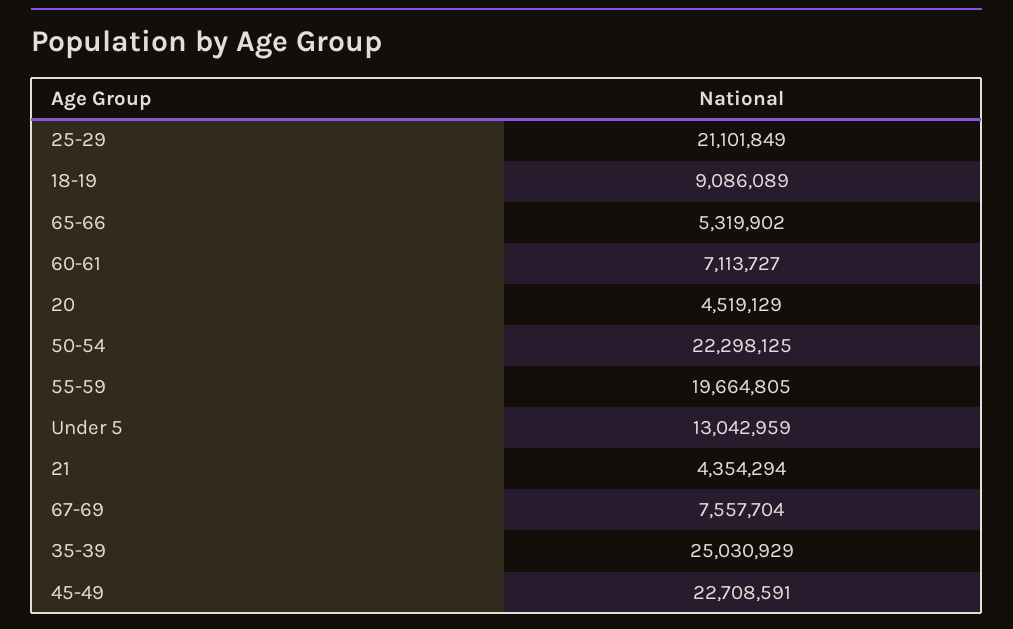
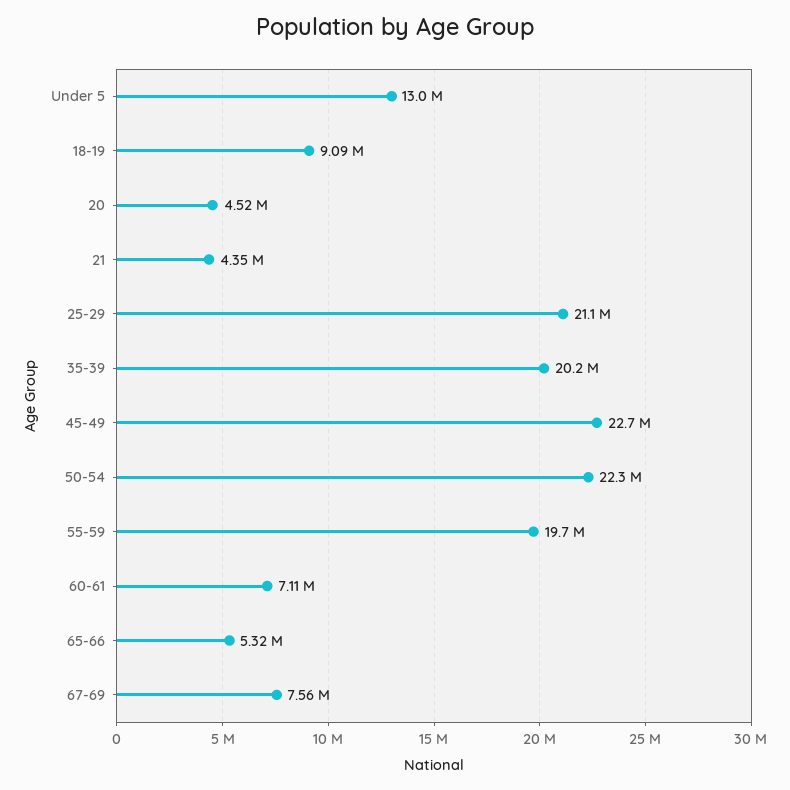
  {
    "25-29": 21101849,
    "18-19": 9086089,
    "65-66": 5319902,
    "60-61": 7113727,
    "20": 4519129,
    "50-54": 22298125,
    "55-59": 19664805,
    "Under 5": 13042959,
    "21": 4354294,
    "67-69": 7557704,
-   "35-39": 25030929,
+   "35-39": 20200000,
    "45-49": 22708591
  }

